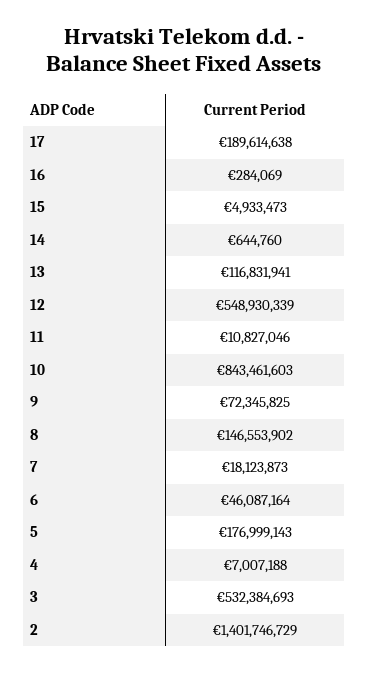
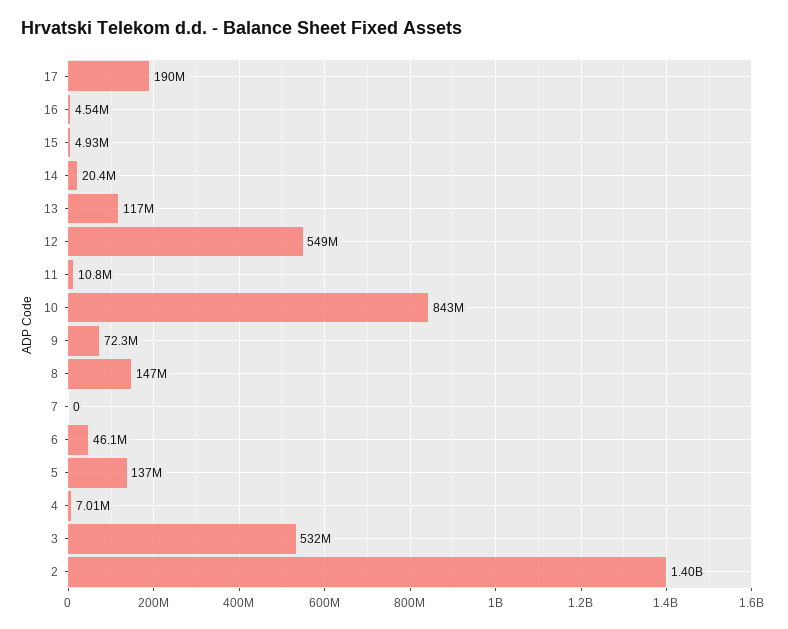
  {
    "17": 189614638,
-   "16": 284069,
+   "16": 4540000,
    "15": 4933473,
-   "14": 644760,
+   "14": 20400000,
    "13": 116831941,
    "12": 548930339,
    "11": 10827046,
    "10": 843461603,
    "9": 72345825,
    "8": 146553902,
-   "7": 18123873,
+   "7": 0,
    "6": 46087164,
-   "5": 176999143,
+   "5": 137000000,
    "4": 7007188,
    "3": 532384693,
    "2": 1401746729
  }

